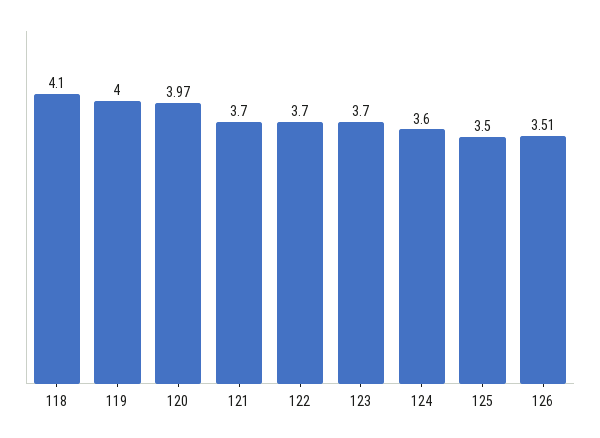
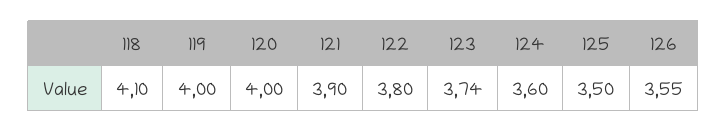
  {
    "118": 4.1,
    "119": 4,
-   "120": 3.97,
+   "120": 4,
-   "121": 3.7,
+   "121": 3.9,
-   "122": 3.7,
+   "122": 3.8,
-   "123": 3.7,
+   "123": 3.74,
    "124": 3.6,
    "125": 3.5,
-   "126": 3.51
+   "126": 3.55
  }

